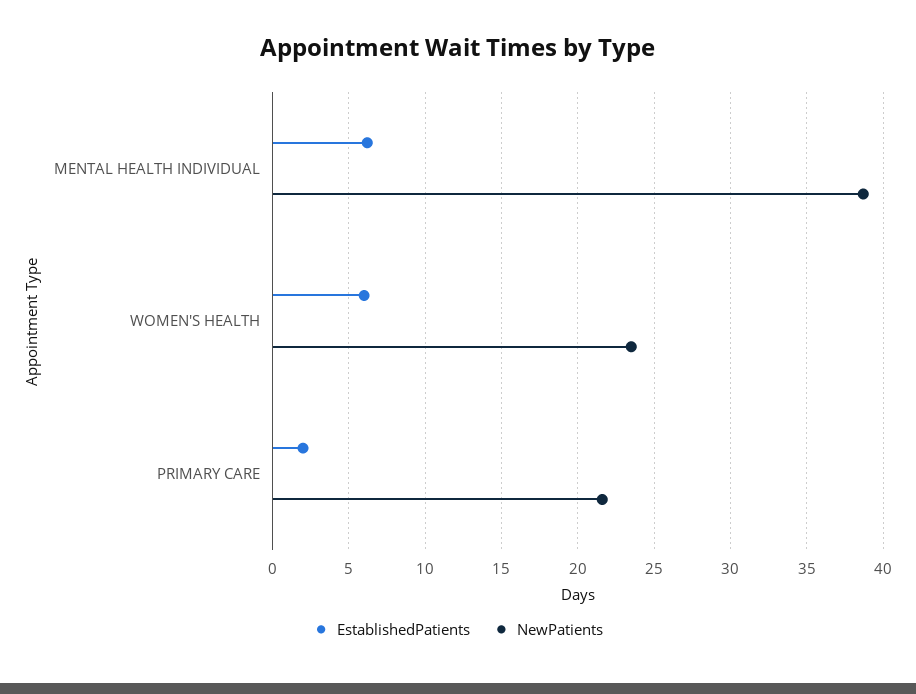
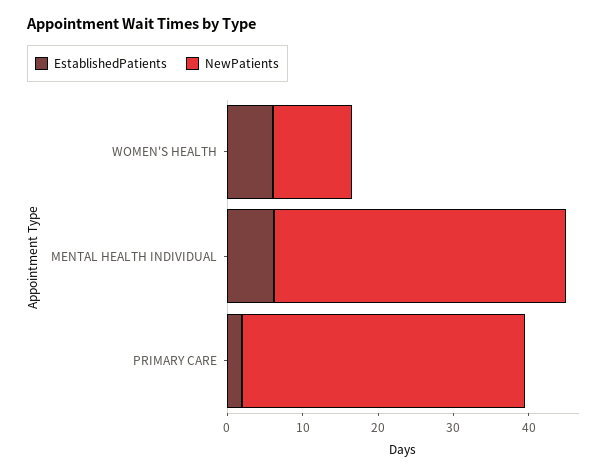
  {
    "EstablishedPatients": {
      "MENTAL HEALTH INDIVIDUAL": 6,
      "WOMEN'S HEALTH": 6,
      "PRIMARY CARE": 2
    },
    "NewPatients": {
      "MENTAL HEALTH INDIVIDUAL": 38.5,
-     "WOMEN'S HEALTH": 23.5,
+     "WOMEN'S HEALTH": 10,
-     "PRIMARY CARE": 21.5
+     "PRIMARY CARE": 38
    }
  }

